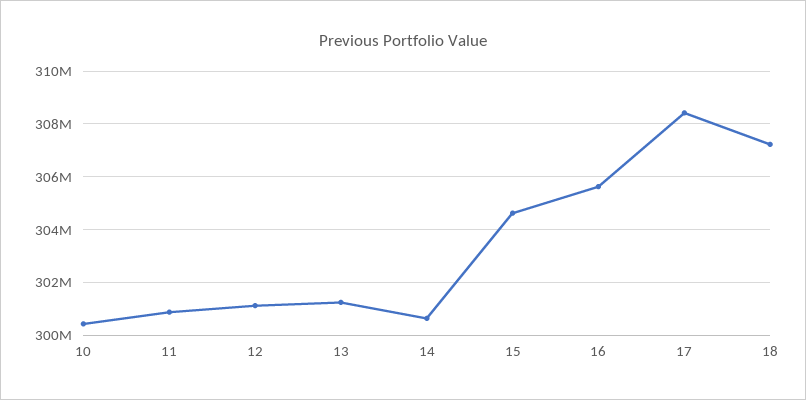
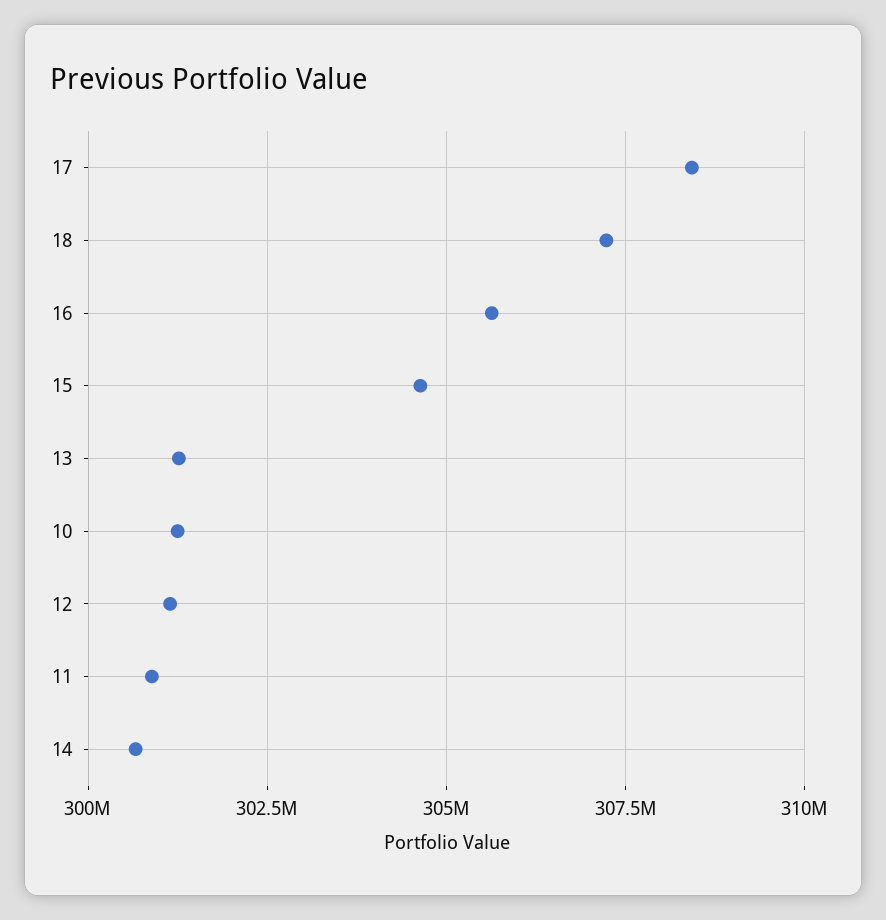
  {
-   "10": 300500000,
+   "10": 301250000,
    "11": 301000000,
    "12": 301250000,
    "13": 301250000,
    "14": 300750000,
    "15": 304750000,
    "16": 305750000,
    "17": 308500000,
    "18": 307250000
  }

